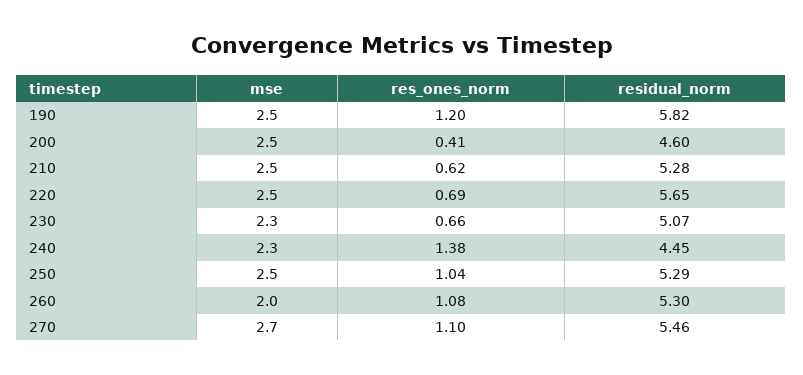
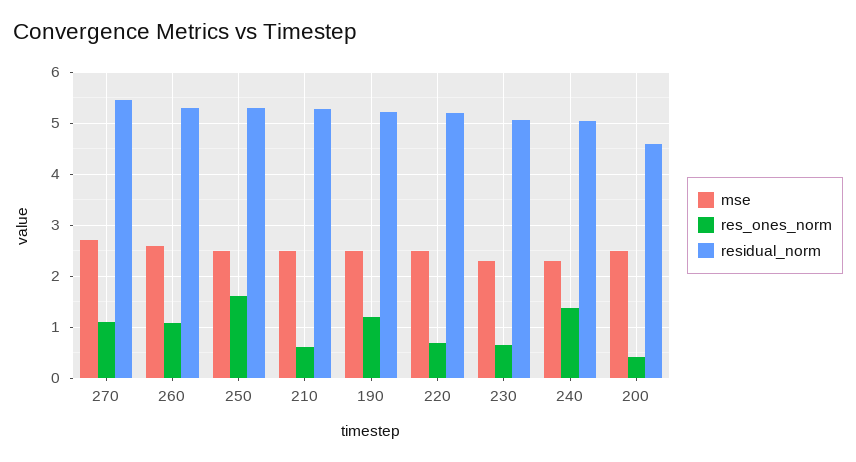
  {
    "mse": {
      "190": 2.5,
      "200": 2.5,
      "210": 2.5,
      "220": 2.5,
      "230": 2.3,
      "240": 2.3,
      "250": 2.5,
-     "260": 2,
+     "260": 2.6,
      "270": 2.7
    },
    "res_ones_norm": {
      "190": 1.2,
      "200": 0.41,
      "210": 0.62,
      "220": 0.69,
      "230": 0.66,
      "240": 1.38,
-     "250": 1.04,
+     "250": 1.6,
      "260": 1.08,
      "270": 1.1
    },
    "residual_norm": {
-     "190": 5.82,
+     "190": 5.2,
      "200": 4.6,
      "210": 5.28,
-     "220": 5.65,
+     "220": 5.2,
      "230": 5.07,
-     "240": 4.45,
+     "240": 5,
      "250": 5.29,
      "260": 5.3,
      "270": 5.46
    }
  }

